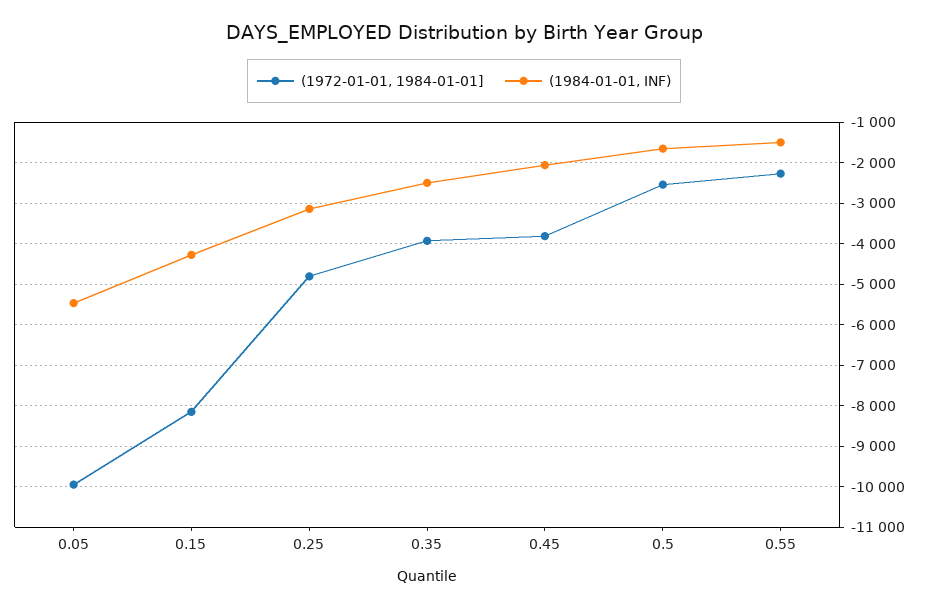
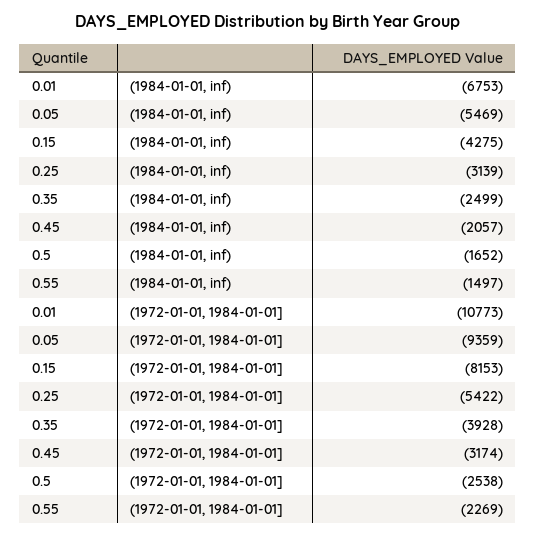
  {
    "(1972-01-01, 1984-01-01]": {
-     "0.05": -10000,
+     "0.05": -9359,
      "0.15": -8153,
-     "0.25": -4800,
+     "0.25": -5422,
      "0.35": -3928,
-     "0.45": -3800,
+     "0.45": -3174,
      "0.5": -2538,
-     "0.55": -2269
+     "0.55": -2269,
+     "0.01": -10773
    },
    "(1984-01-01, INF)": {
      "0.05": -5469,
      "0.15": -4275,
      "0.25": -3139,
      "0.35": -2499,
      "0.45": -2057,
      "0.5": -1652,
-     "0.55": -1497
+     "0.55": -1497,
+     "0.01": -6753
    }
  }

